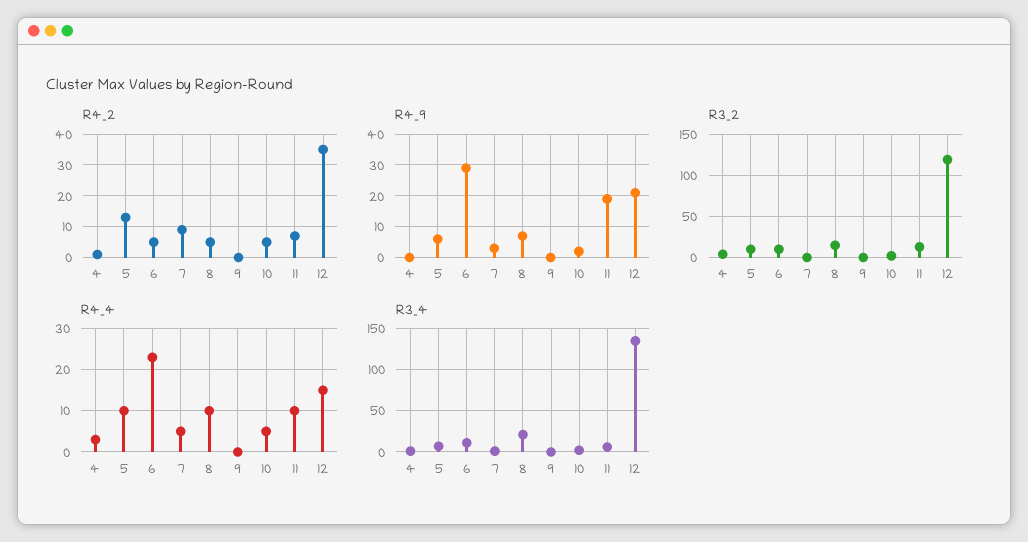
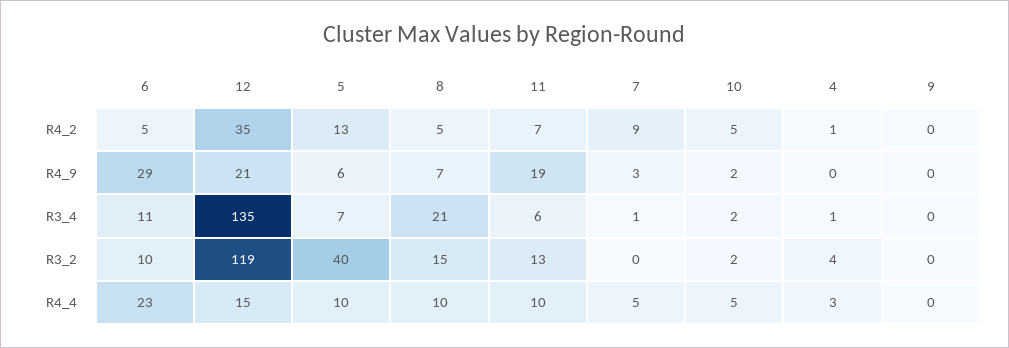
  {
    "R4_2": {
      "4": 1,
      "5": 13,
      "6": 5,
      "7": 9,
      "8": 5,
      "9": 0,
      "10": 5,
      "11": 7,
      "12": 35
    },
    "R4_9": {
      "4": 0,
      "5": 6,
      "6": 29,
      "7": 3,
      "8": 7,
      "9": 0,
      "10": 2,
      "11": 19,
      "12": 21
    },
    "R3_2": {
      "4": 4,
-     "5": 10,
+     "5": 40,
      "6": 10,
      "7": 0,
      "8": 15,
      "9": 0,
      "10": 2,
      "11": 13,
      "12": 119
    },
    "R4_4": {
      "4": 3,
      "5": 10,
      "6": 23,
      "7": 5,
      "8": 10,
      "9": 0,
      "10": 5,
      "11": 10,
      "12": 15
    },
    "R3_4": {
      "4": 1,
      "5": 7,
      "6": 11,
      "7": 1,
      "8": 21,
      "9": 0,
      "10": 2,
      "11": 6,
      "12": 135
    }
  }

